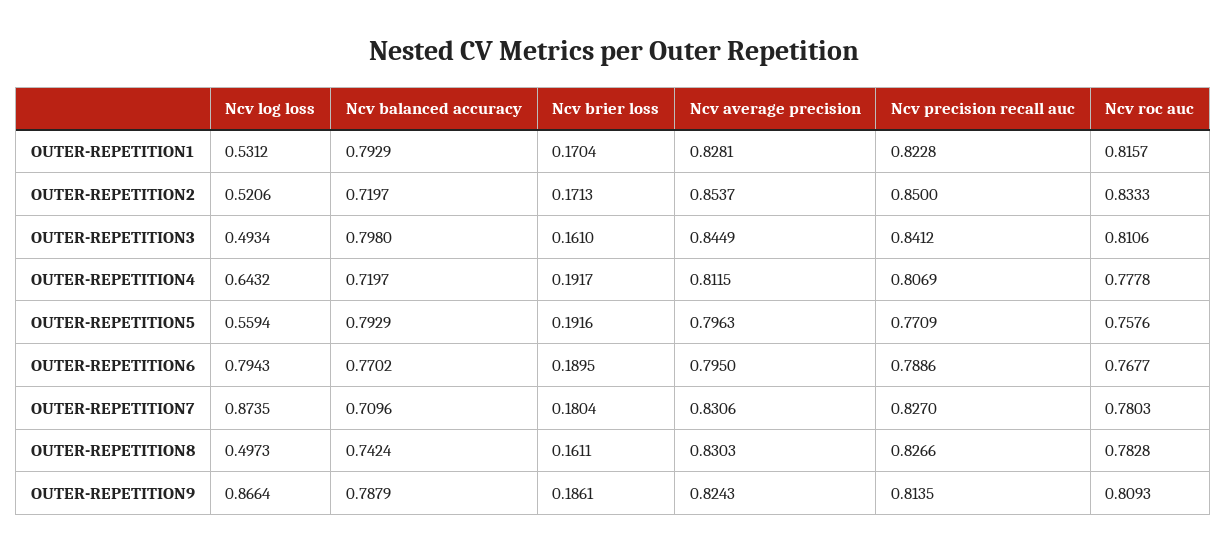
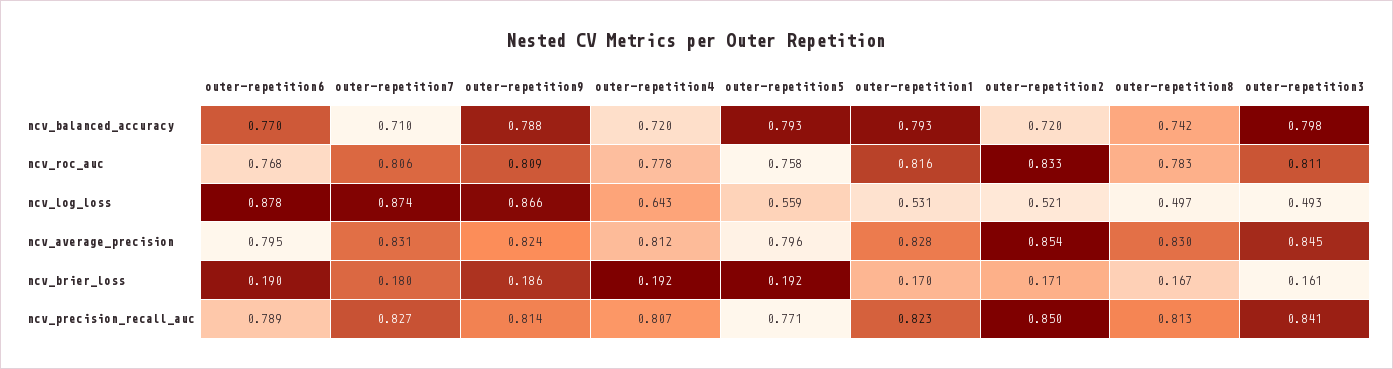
  {
    "Ncv log loss": {
      "OUTER-REPETITION1": 0.5312,
      "OUTER-REPETITION2": 0.5206,
      "OUTER-REPETITION3": 0.4934,
      "OUTER-REPETITION4": 0.6432,
      "OUTER-REPETITION5": 0.5594,
-     "OUTER-REPETITION6": 0.7943,
+     "OUTER-REPETITION6": 0.878,
      "OUTER-REPETITION7": 0.8735,
      "OUTER-REPETITION8": 0.4973,
      "OUTER-REPETITION9": 0.8664
    },
    "Ncv balanced accuracy": {
      "OUTER-REPETITION1": 0.7929,
      "OUTER-REPETITION2": 0.7197,
      "OUTER-REPETITION3": 0.798,
      "OUTER-REPETITION4": 0.7197,
      "OUTER-REPETITION5": 0.7929,
      "OUTER-REPETITION6": 0.7702,
      "OUTER-REPETITION7": 0.7096,
      "OUTER-REPETITION8": 0.7424,
      "OUTER-REPETITION9": 0.7879
    },
    "Ncv brier loss": {
      "OUTER-REPETITION1": 0.1704,
      "OUTER-REPETITION2": 0.1713,
      "OUTER-REPETITION3": 0.161,
      "OUTER-REPETITION4": 0.1917,
      "OUTER-REPETITION5": 0.1916,
      "OUTER-REPETITION6": 0.1895,
      "OUTER-REPETITION7": 0.1804,
-     "OUTER-REPETITION8": 0.1611,
+     "OUTER-REPETITION8": 0.167,
      "OUTER-REPETITION9": 0.1861
    },
    "Ncv average precision": {
      "OUTER-REPETITION1": 0.8281,
      "OUTER-REPETITION2": 0.8537,
      "OUTER-REPETITION3": 0.8449,
      "OUTER-REPETITION4": 0.8115,
      "OUTER-REPETITION5": 0.7963,
      "OUTER-REPETITION6": 0.795,
      "OUTER-REPETITION7": 0.8306,
      "OUTER-REPETITION8": 0.8303,
      "OUTER-REPETITION9": 0.8243
    },
    "Ncv precision recall auc": {
      "OUTER-REPETITION1": 0.8228,
      "OUTER-REPETITION2": 0.85,
      "OUTER-REPETITION3": 0.8412,
      "OUTER-REPETITION4": 0.8069,
      "OUTER-REPETITION5": 0.7709,
      "OUTER-REPETITION6": 0.7886,
      "OUTER-REPETITION7": 0.827,
-     "OUTER-REPETITION8": 0.8266,
+     "OUTER-REPETITION8": 0.813,
      "OUTER-REPETITION9": 0.8135
    },
    "Ncv roc auc": {
      "OUTER-REPETITION1": 0.8157,
      "OUTER-REPETITION2": 0.8333,
      "OUTER-REPETITION3": 0.8106,
      "OUTER-REPETITION4": 0.7778,
      "OUTER-REPETITION5": 0.7576,
      "OUTER-REPETITION6": 0.7677,
-     "OUTER-REPETITION7": 0.7803,
+     "OUTER-REPETITION7": 0.806,
      "OUTER-REPETITION8": 0.7828,
      "OUTER-REPETITION9": 0.8093
    }
  }

